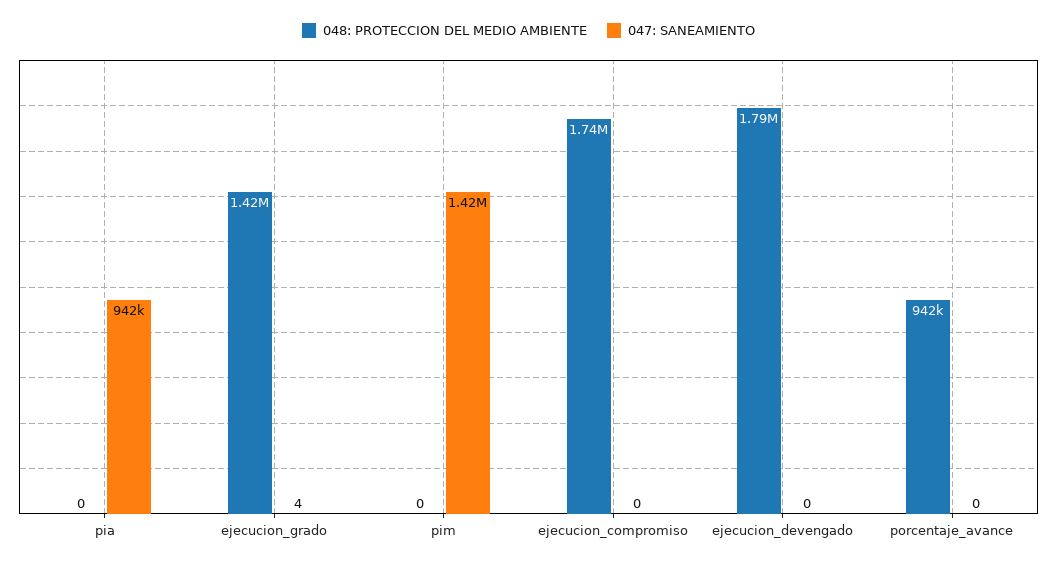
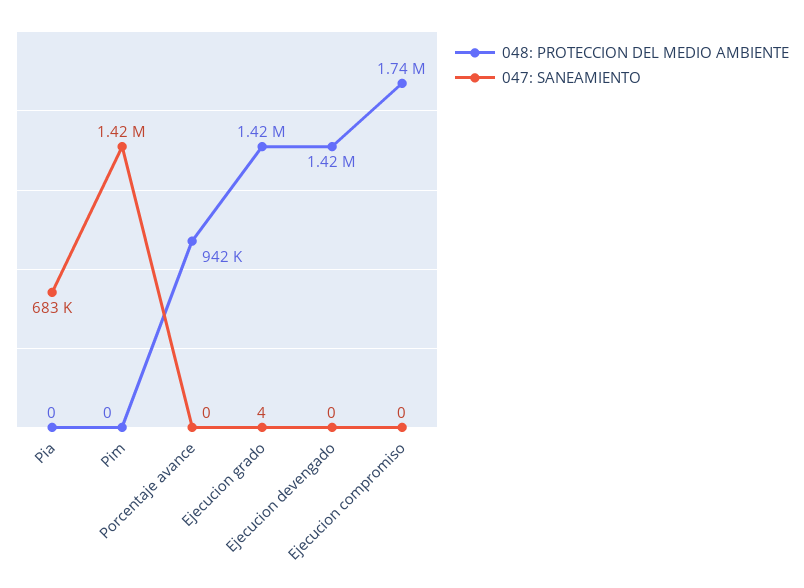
  {
    "048: PROTECCION DEL MEDIO AMBIENTE": {
      "pia": 0,
      "ejecucion_grado": 1420000,
      "pim": 0,
      "ejecucion_compromiso": 1740000,
-     "ejecucion_devengado": 1790000,
+     "ejecucion_devengado": 1420000,
      "porcentaje_avance": 942000
    },
    "047: SANEAMIENTO": {
-     "pia": 942000,
+     "pia": 683000,
      "ejecucion_grado": 4,
      "pim": 1420000,
      "ejecucion_compromiso": 0,
      "ejecucion_devengado": 0,
      "porcentaje_avance": 0
    }
  }

